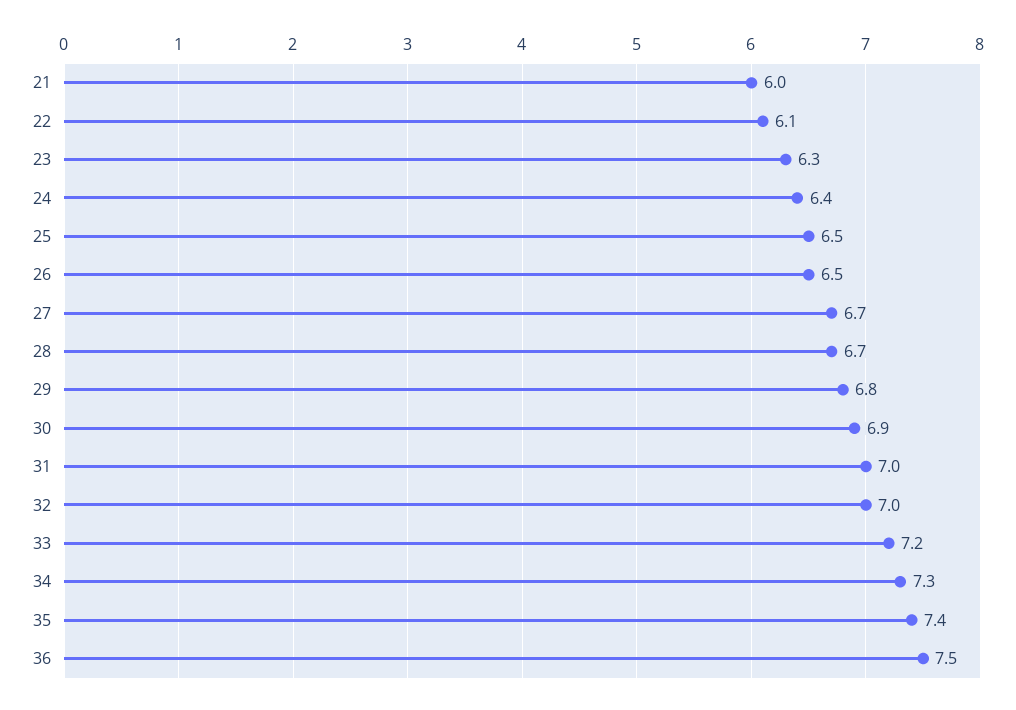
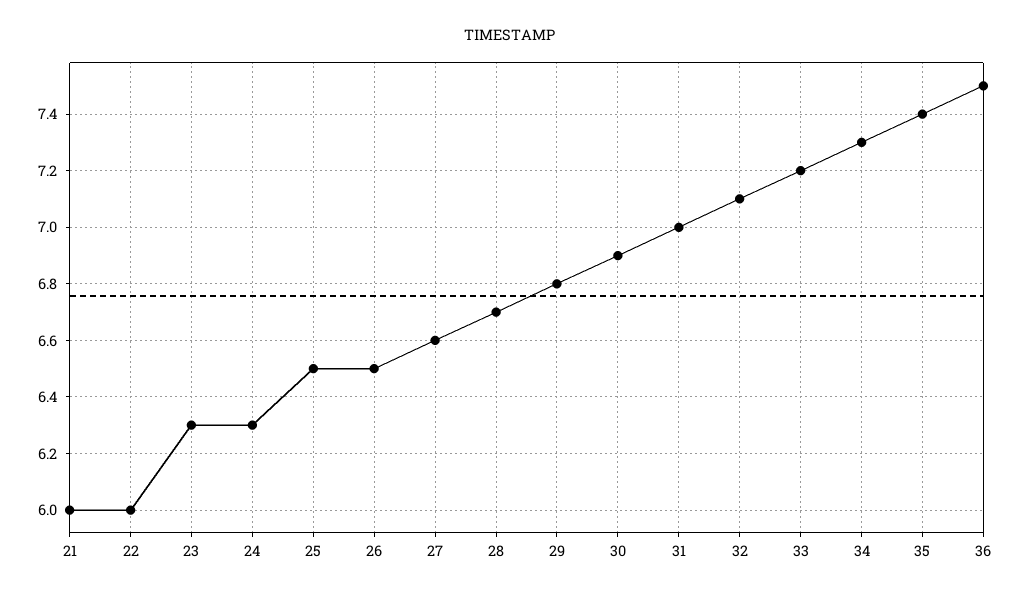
  {
    "21": 6,
-   "22": 6.1,
+   "22": 6,
    "23": 6.3,
-   "24": 6.4,
+   "24": 6.3,
    "25": 6.5,
    "26": 6.5,
-   "27": 6.7,
+   "27": 6.6,
    "28": 6.7,
    "29": 6.8,
    "30": 6.9,
    "31": 7,
-   "32": 7,
+   "32": 7.1,
    "33": 7.2,
    "34": 7.3,
    "35": 7.4,
    "36": 7.5
  }

